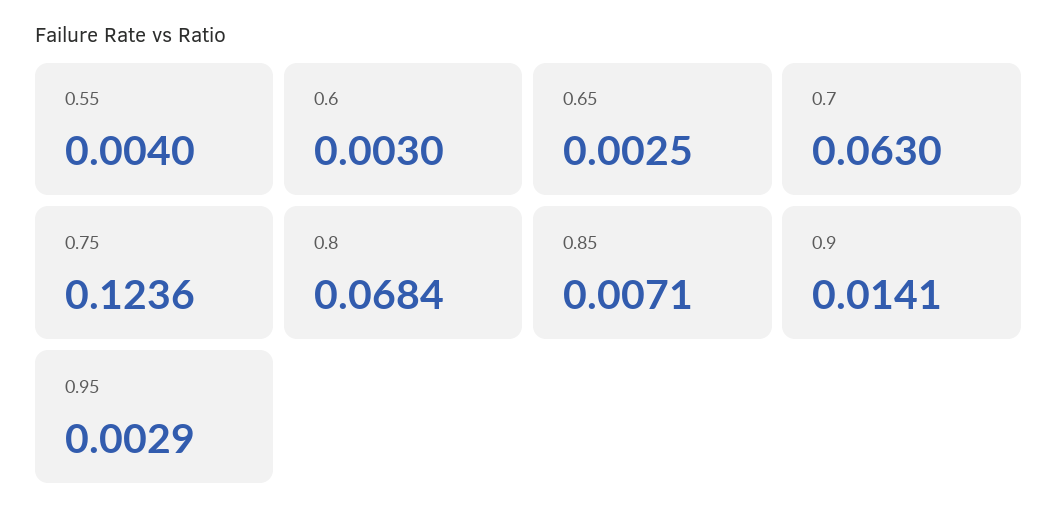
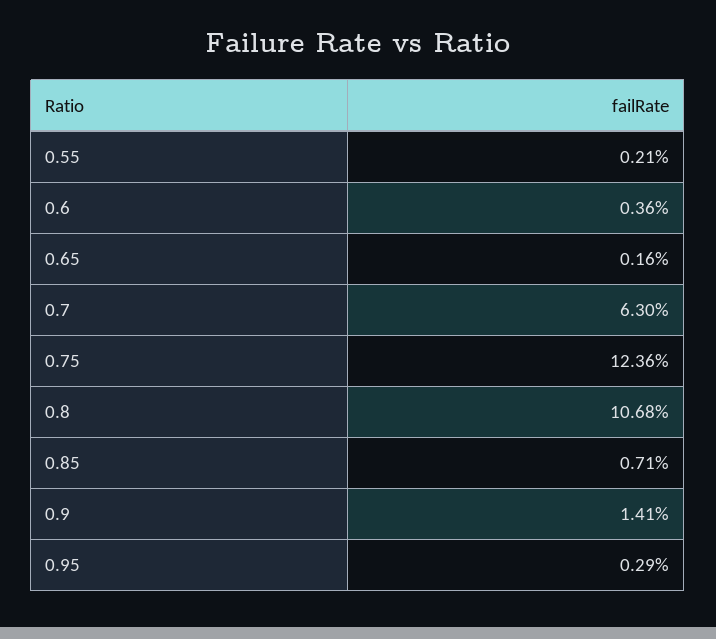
  {
-   "0.55": 0.004,
+   "0.55": 0.0021,
-   "0.6": 0.003,
+   "0.6": 0.0036,
-   "0.65": 0.0025,
+   "0.65": 0.0016,
    "0.7": 0.063,
    "0.75": 0.1236,
-   "0.8": 0.0684,
+   "0.8": 0.1068,
    "0.85": 0.0071,
    "0.9": 0.0141,
    "0.95": 0.0029
  }

